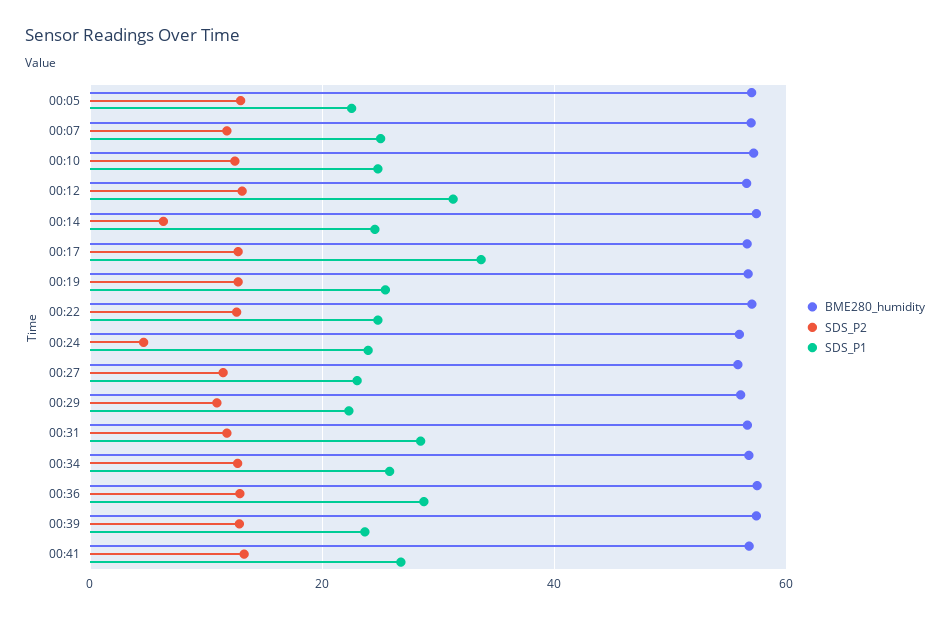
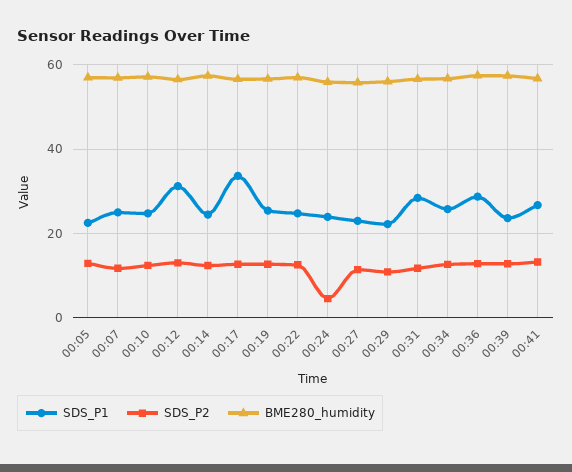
  {
    "BME280_humidity": {
      "00:05": 58,
      "00:07": 56,
      "00:10": 58,
      "00:12": 56,
      "00:14": 58,
      "00:17": 56,
      "00:19": 56,
      "00:22": 58,
      "00:24": 56,
      "00:27": 56,
      "00:29": 56,
      "00:31": 56,
      "00:34": 56,
      "00:36": 58,
      "00:39": 58,
      "00:41": 56
    },
    "SDS_P2": {
      "00:05": 12,
      "00:07": 12,
      "00:10": 12,
      "00:12": 14,
-     "00:14": 6,
+     "00:14": 12,
      "00:17": 12,
      "00:19": 12,
      "00:22": 12,
      "00:24": 4,
      "00:27": 12,
      "00:29": 10,
      "00:31": 12,
      "00:34": 12,
      "00:36": 12,
      "00:39": 12,
      "00:41": 14
    },
    "SDS_P1": {
      "00:05": 22,
      "00:07": 26,
      "00:10": 24,
      "00:12": 32,
      "00:14": 24,
      "00:17": 34,
      "00:19": 26,
      "00:22": 24,
      "00:24": 24,
      "00:27": 24,
      "00:29": 22,
      "00:31": 28,
      "00:34": 26,
      "00:36": 28,
      "00:39": 24,
      "00:41": 26
    }
  }

